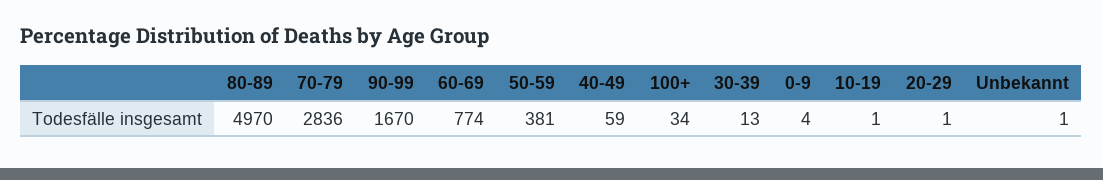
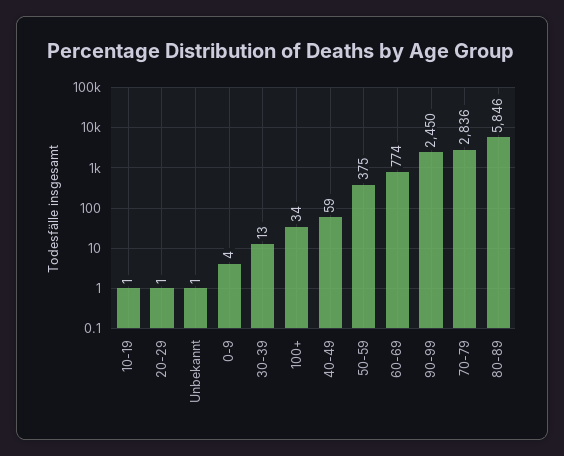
  {
-   "80-89": 4970,
+   "80-89": 5846,
    "70-79": 2836,
-   "90-99": 1670,
+   "90-99": 2450,
    "60-69": 774,
-   "50-59": 381,
+   "50-59": 375,
    "40-49": 59,
    "100+": 34,
    "30-39": 13,
    "0-9": 4,
    "10-19": 1,
    "20-29": 1,
    "Unbekannt": 1
  }

